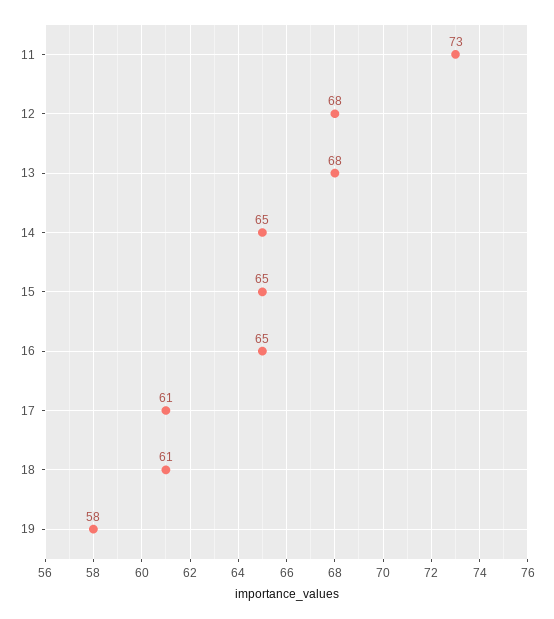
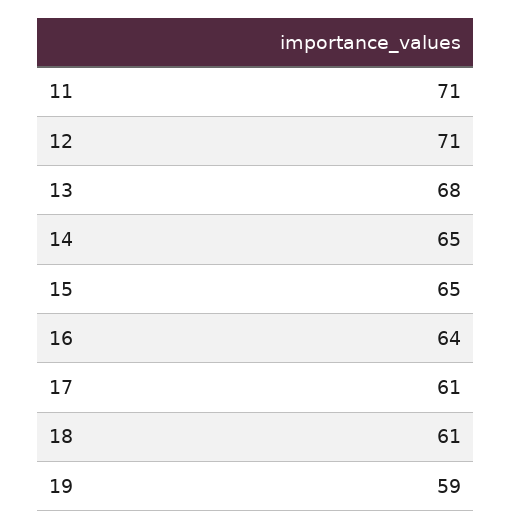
  {
-   "11": 73,
+   "11": 71,
-   "12": 68,
+   "12": 71,
    "13": 68,
    "14": 65,
    "15": 65,
-   "16": 65,
+   "16": 64,
    "17": 61,
    "18": 61,
-   "19": 58
+   "19": 59
  }

